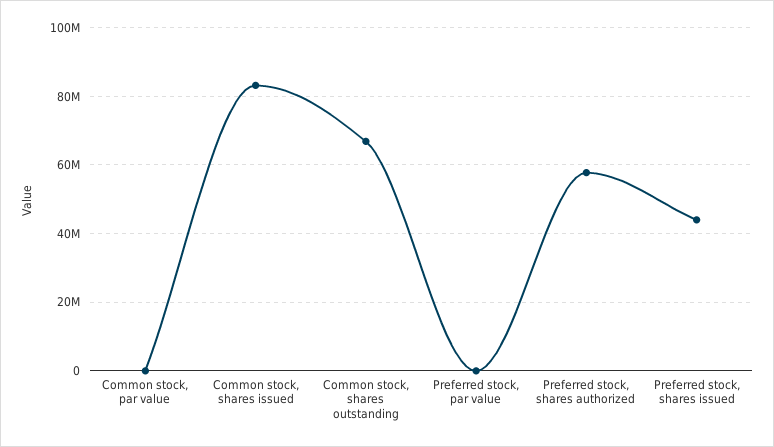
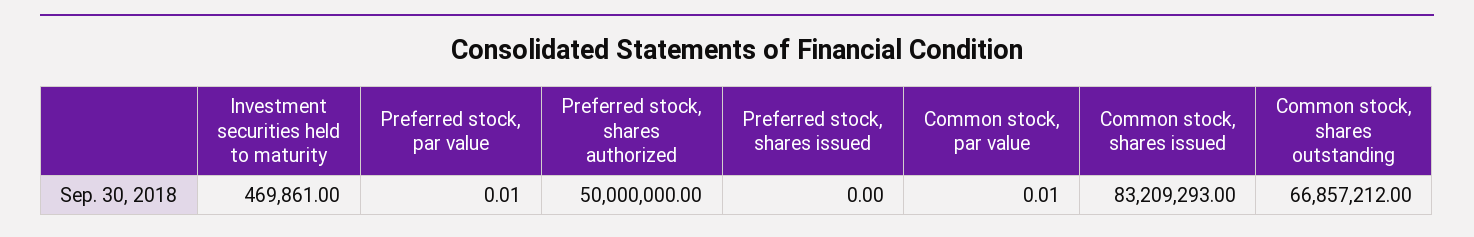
  {
    "Common stock, par value": 0.01,
    "Common stock, shares issued": 83209293,
    "Common stock, shares outstanding": 66857212,
    "Preferred stock, par value": 0.01,
-   "Preferred stock, shares authorized": 58000000,
+   "Preferred stock, shares authorized": 50000000,
-   "Preferred stock, shares issued": 44000000
+   "Preferred stock, shares issued": 0,
+   "Investment securities held to maturity": 469861
  }

